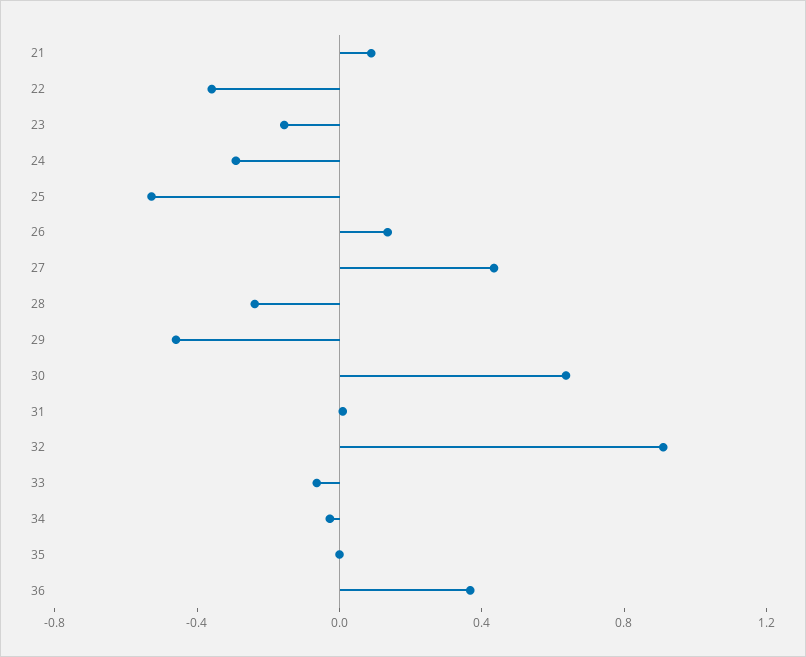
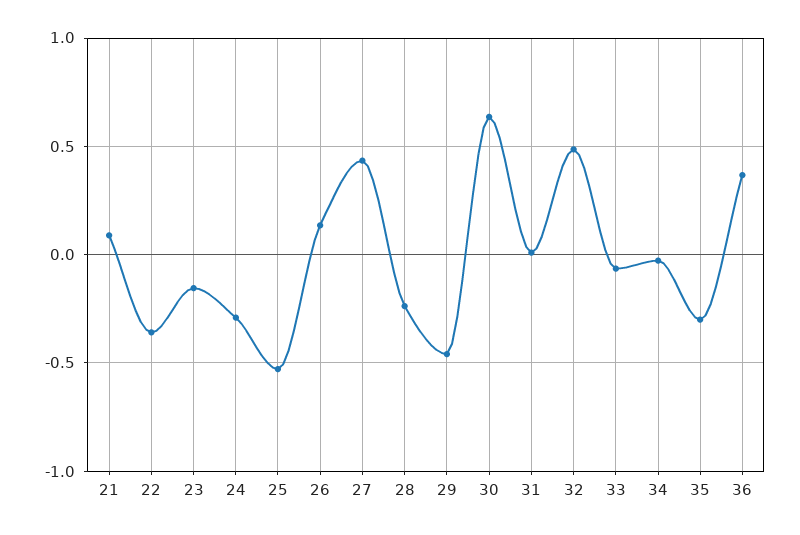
  {
    "21": 0.1,
    "22": -0.35,
    "23": -0.15,
    "24": -0.3,
    "25": -0.55,
    "26": 0.15,
    "27": 0.45,
    "28": -0.25,
    "29": -0.45,
    "30": 0.65,
    "31": 0,
-   "32": 0.9,
+   "32": 0.5,
    "33": -0.05,
    "34": -0.05,
-   "35": 0,
+   "35": -0.3,
    "36": 0.35
  }

